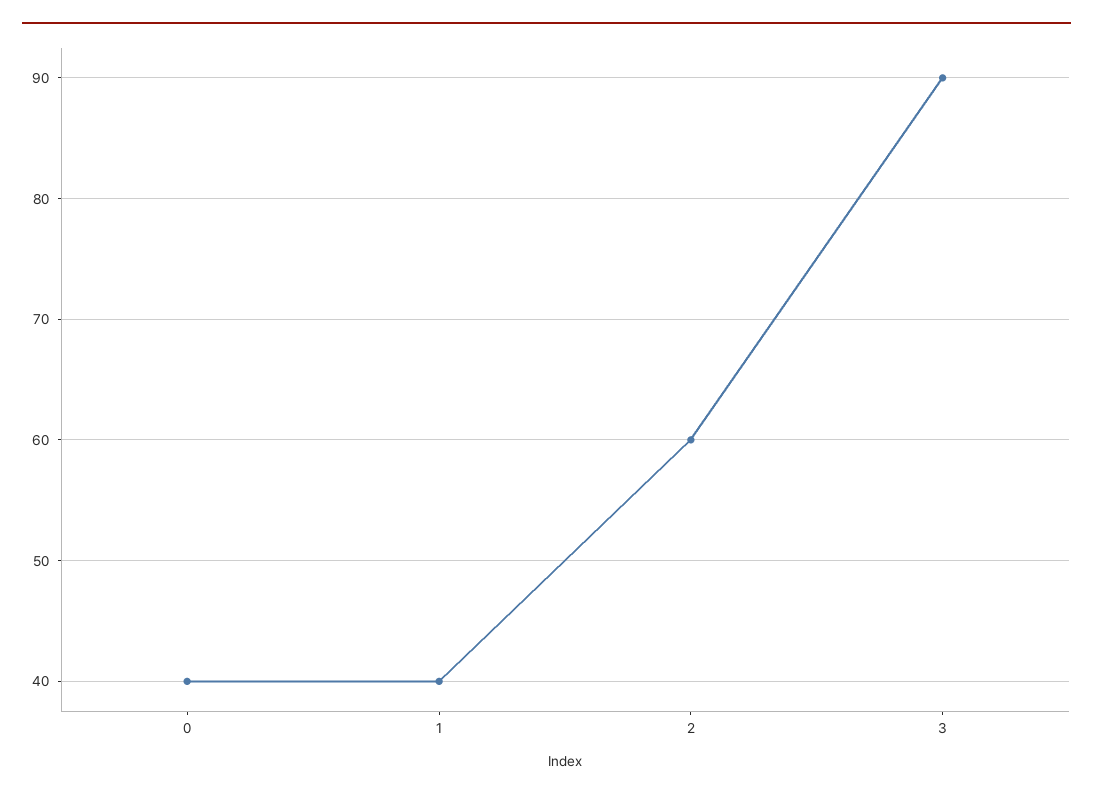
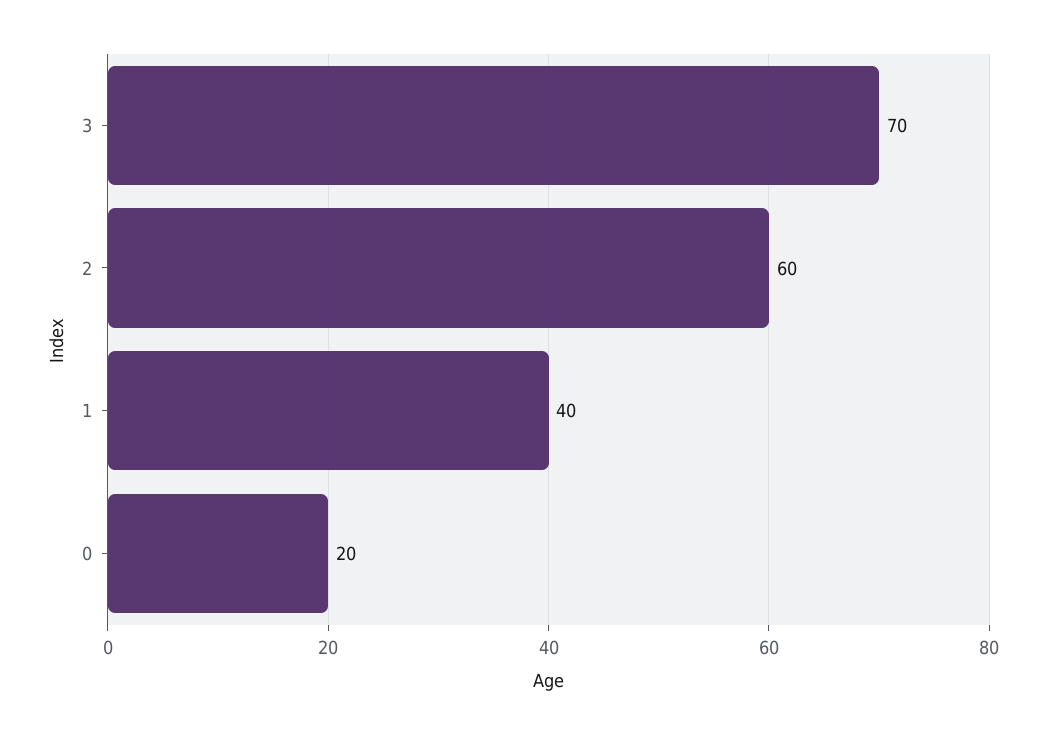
  {
-   "0": 40,
+   "0": 20,
    "1": 40,
    "2": 60,
-   "3": 90
+   "3": 70
  }

